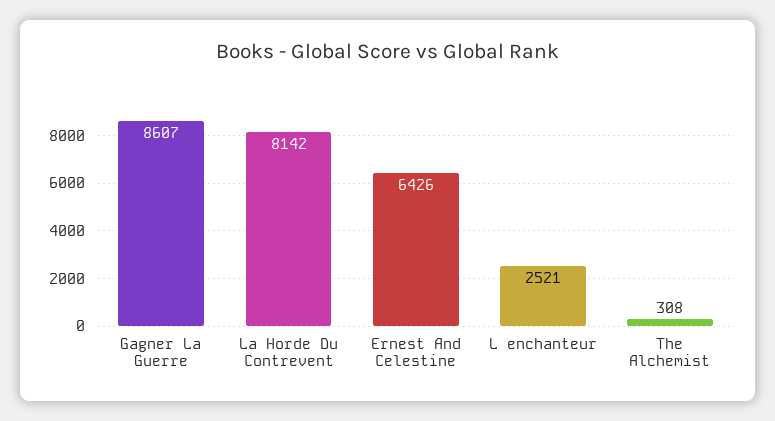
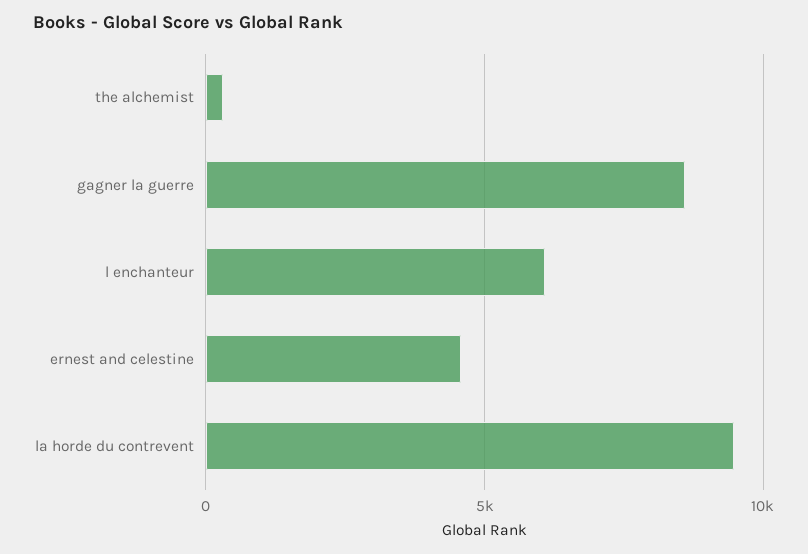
  {
    "Gagner La Guerre": 8607,
-   "La Horde Du Contrevent": 8142,
+   "La Horde Du Contrevent": 9500,
-   "Ernest And Celestine": 6426,
+   "Ernest And Celestine": 4500,
-   "L enchanteur": 2521,
+   "L enchanteur": 6000,
    "The Alchemist": 308
  }

